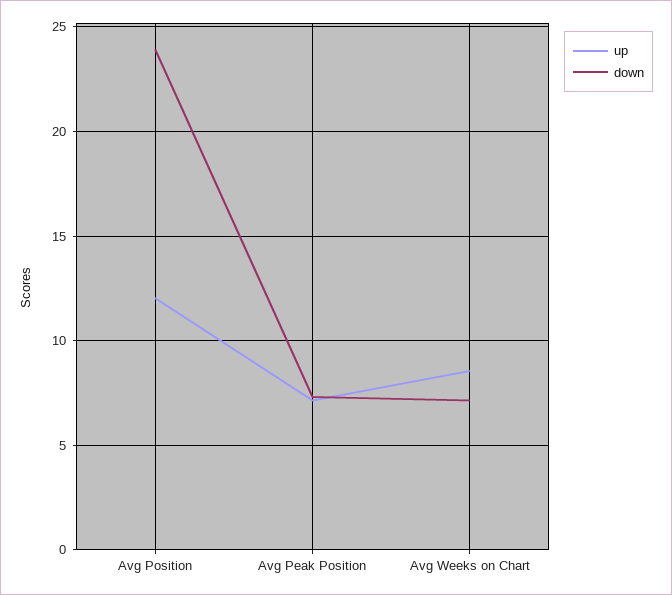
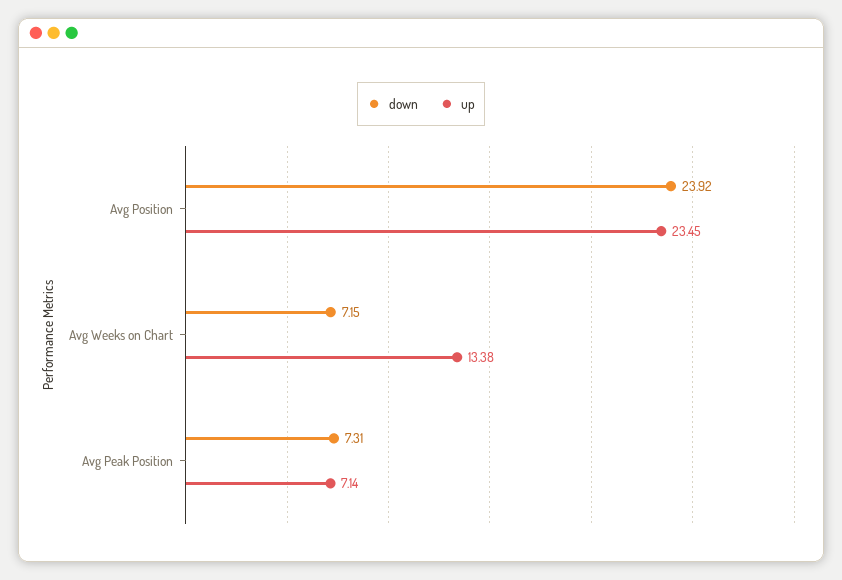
  {
    "up": {
-     "Avg Position": 12,
+     "Avg Position": 23.45,
      "Avg Peak Position": 7.14,
-     "Avg Weeks on Chart": 8.5
+     "Avg Weeks on Chart": 13.38
    },
    "down": {
      "Avg Position": 23.92,
      "Avg Peak Position": 7.31,
      "Avg Weeks on Chart": 7.15
    }
  }

